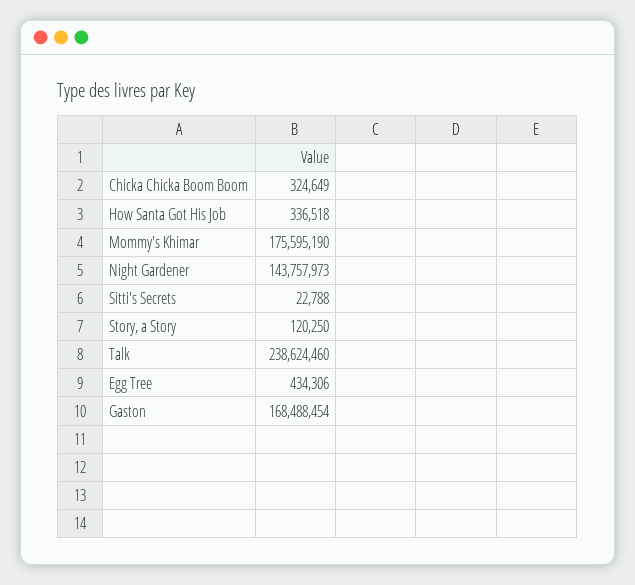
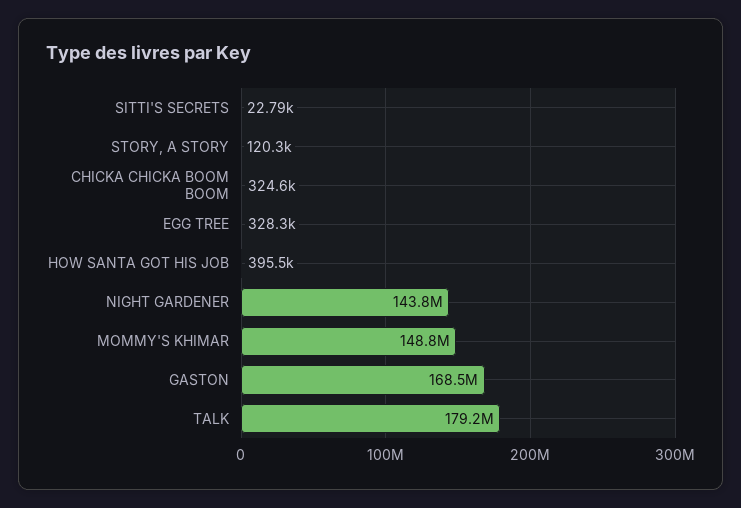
  {
    "Chicka Chicka Boom Boom": 324649,
-   "How Santa Got His Job": 336518,
+   "How Santa Got His Job": 395500,
-   "Mommy's Khimar": 175595190,
+   "Mommy's Khimar": 148800000,
    "Night Gardener": 143757973,
    "Sitti's Secrets": 22788,
    "Story, a Story": 120250,
-   "Talk": 238624460,
+   "Talk": 179200000,
-   "Egg Tree": 434306,
+   "Egg Tree": 328300,
    "Gaston": 168488454
  }

